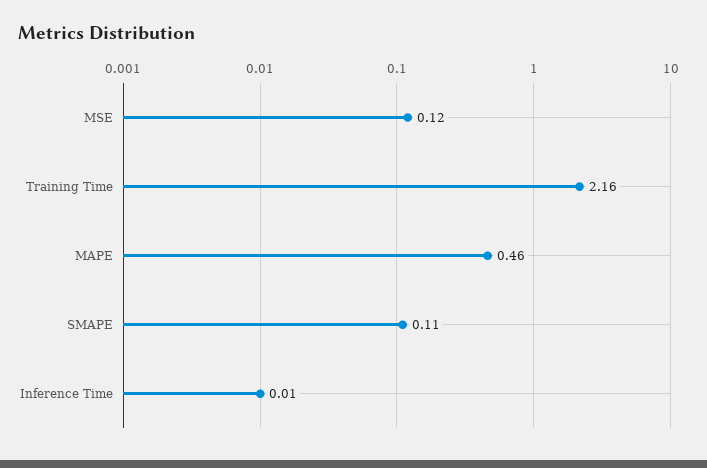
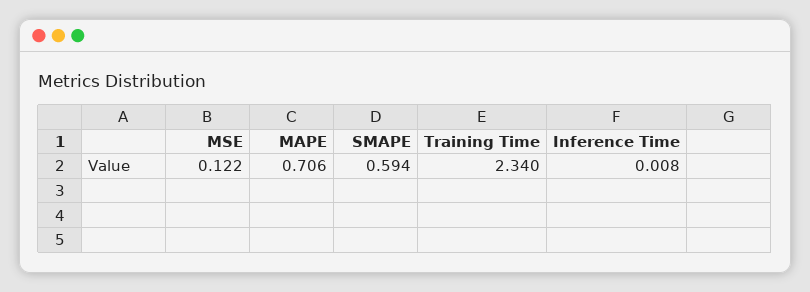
  {
    "MSE": 0.122,
-   "Training Time": 2.16,
+   "Training Time": 2.34,
-   "MAPE": 0.46,
+   "MAPE": 0.706,
-   "SMAPE": 0.11,
+   "SMAPE": 0.594,
    "Inference Time": 0.008
  }

